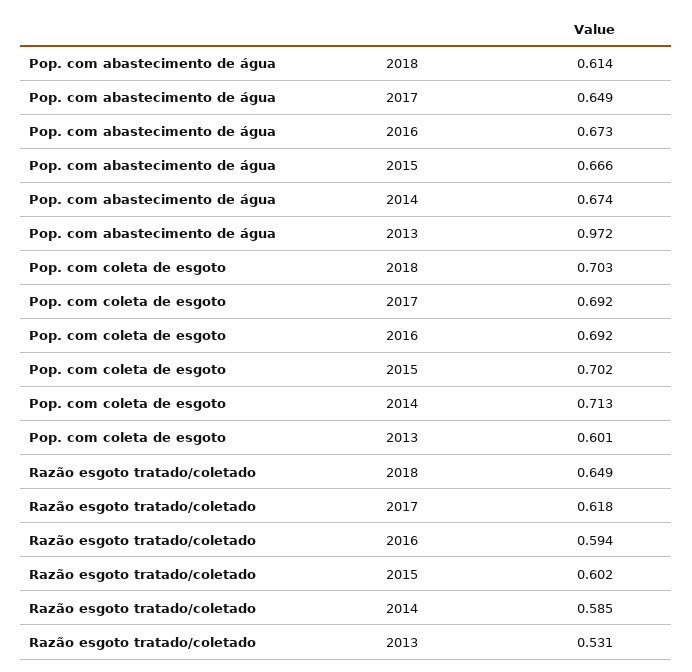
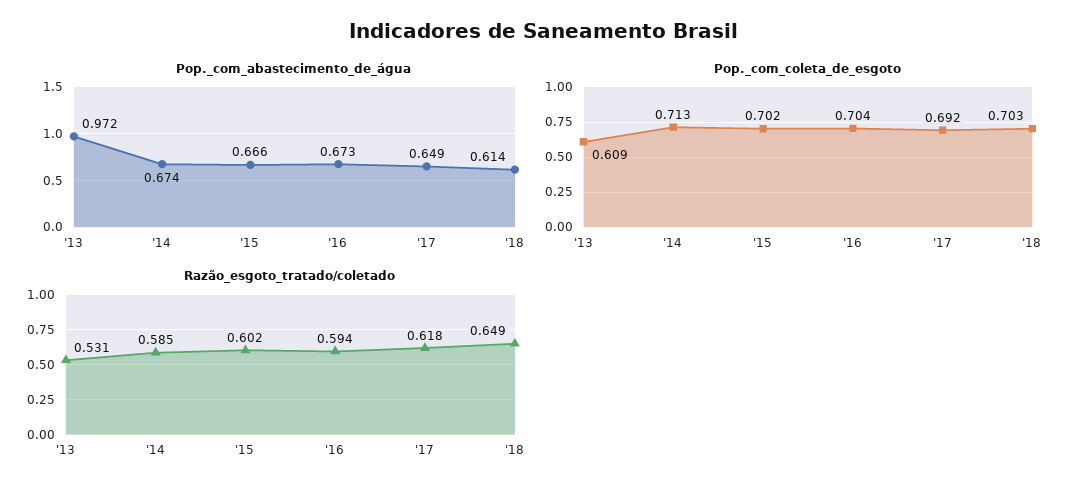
  {
    "Pop. com abastecimento de água": {
      "2018": 0.614,
      "2017": 0.649,
      "2016": 0.673,
      "2015": 0.666,
      "2014": 0.674,
      "2013": 0.972
    },
    "Pop. com coleta de esgoto": {
      "2018": 0.703,
      "2017": 0.692,
-     "2016": 0.692,
+     "2016": 0.704,
      "2015": 0.702,
      "2014": 0.713,
-     "2013": 0.601
+     "2013": 0.609
    },
    "Razão esgoto tratado/coletado": {
      "2018": 0.649,
      "2017": 0.618,
      "2016": 0.594,
      "2015": 0.602,
      "2014": 0.585,
      "2013": 0.531
    }
  }

